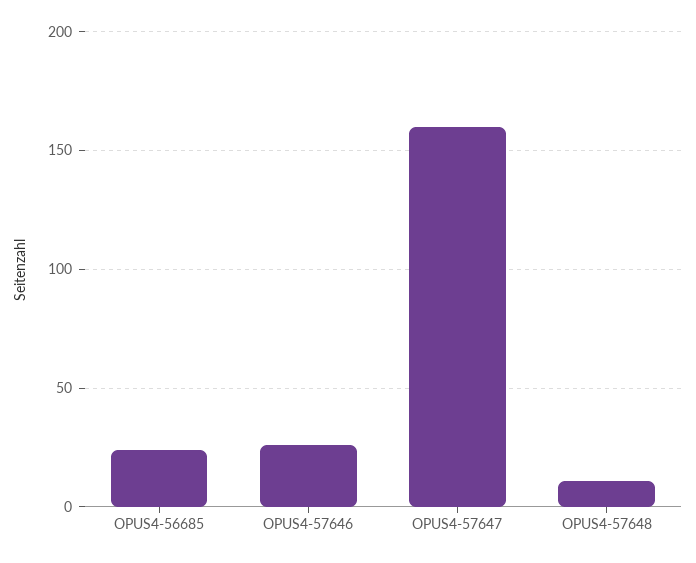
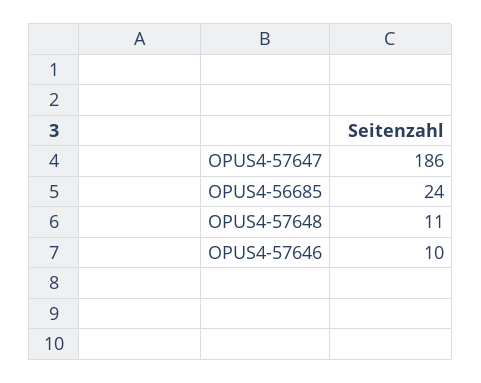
  {
    "OPUS4-56685": 24,
-   "OPUS4-57646": 25,
+   "OPUS4-57646": 10,
-   "OPUS4-57647": 160,
+   "OPUS4-57647": 186,
    "OPUS4-57648": 11
  }

